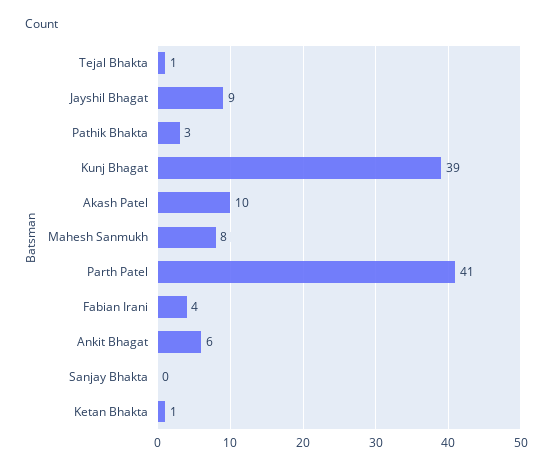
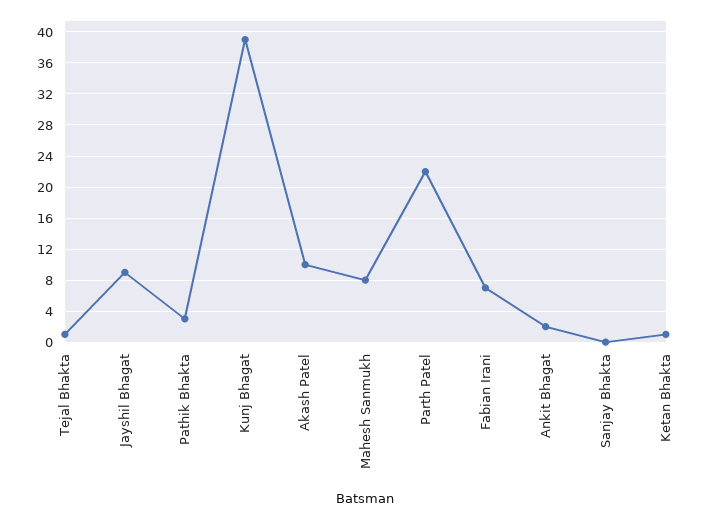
  {
    "Tejal Bhakta": 1,
    "Jayshil Bhagat": 9,
    "Pathik Bhakta": 3,
    "Kunj Bhagat": 39,
    "Akash Patel": 10,
    "Mahesh Sanmukh": 8,
-   "Parth Patel": 41,
+   "Parth Patel": 22,
-   "Fabian Irani": 4,
+   "Fabian Irani": 7,
-   "Ankit Bhagat": 6,
+   "Ankit Bhagat": 2,
    "Sanjay Bhakta": 0,
    "Ketan Bhakta": 1
  }

